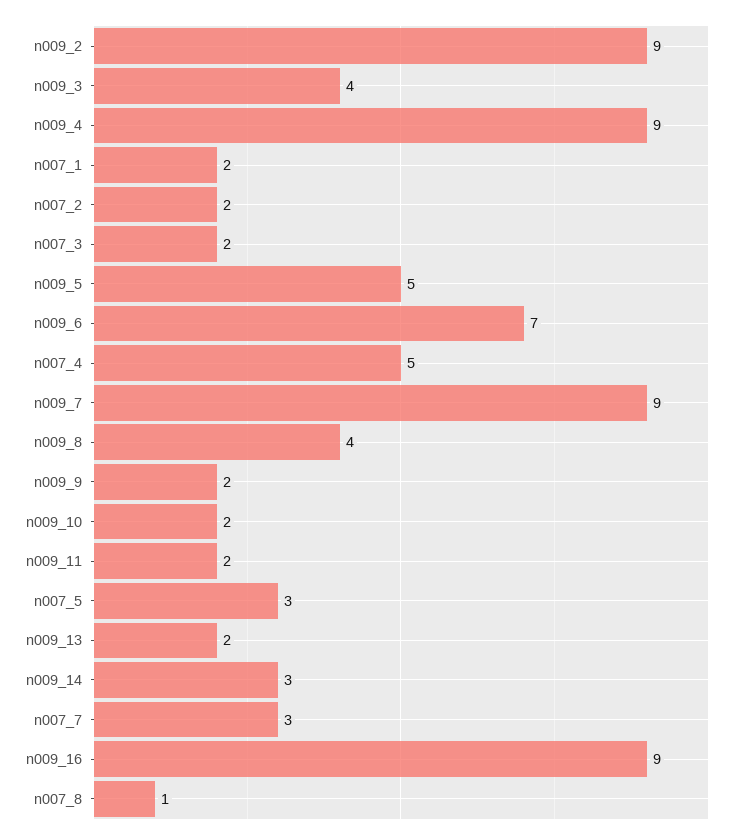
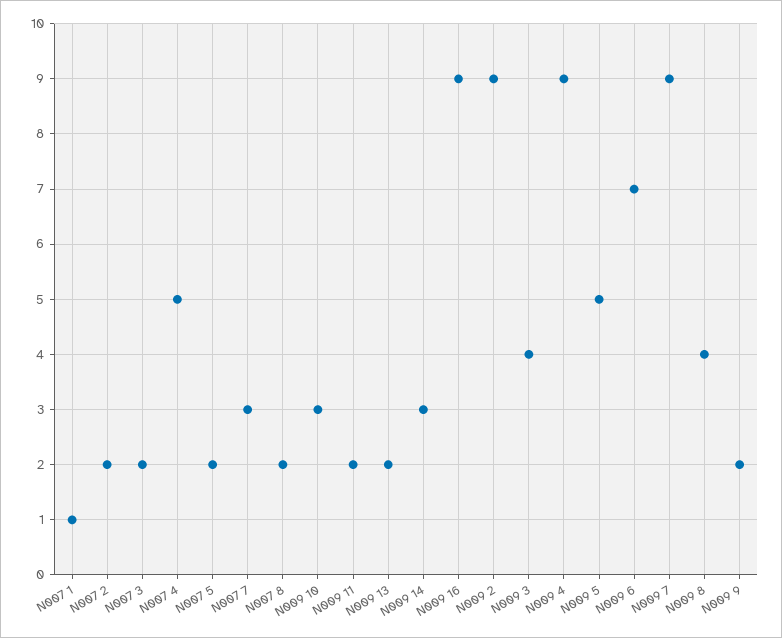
  {
    "n009_2": 9,
    "n009_3": 4,
    "n009_4": 9,
-   "n007_1": 2,
+   "n007_1": 1,
    "n007_2": 2,
    "n007_3": 2,
    "n009_5": 5,
    "n009_6": 7,
    "n007_4": 5,
    "n009_7": 9,
    "n009_8": 4,
    "n009_9": 2,
-   "n009_10": 2,
+   "n009_10": 3,
    "n009_11": 2,
-   "n007_5": 3,
+   "n007_5": 2,
    "n009_13": 2,
    "n009_14": 3,
    "n007_7": 3,
    "n009_16": 9,
-   "n007_8": 1
+   "n007_8": 2
  }

